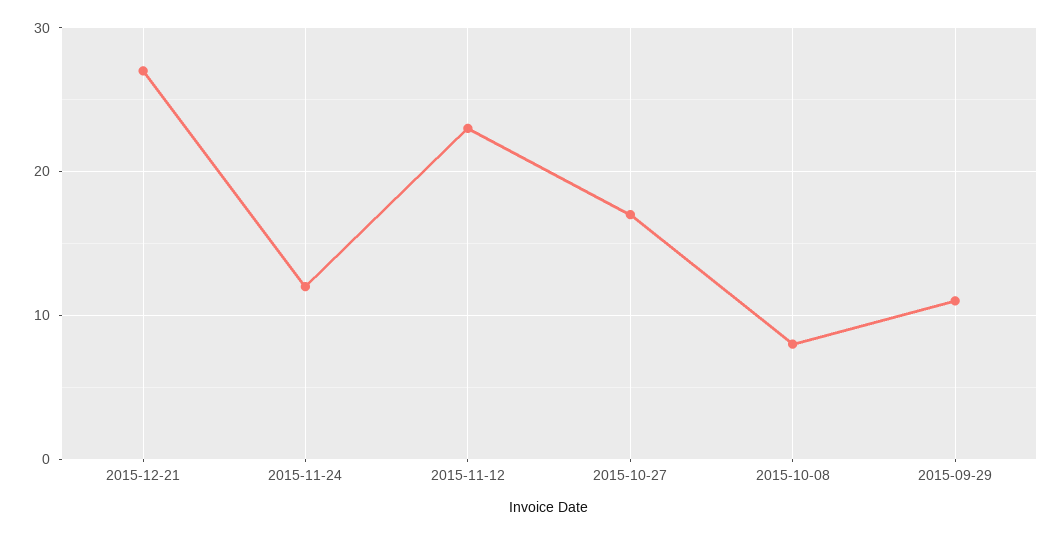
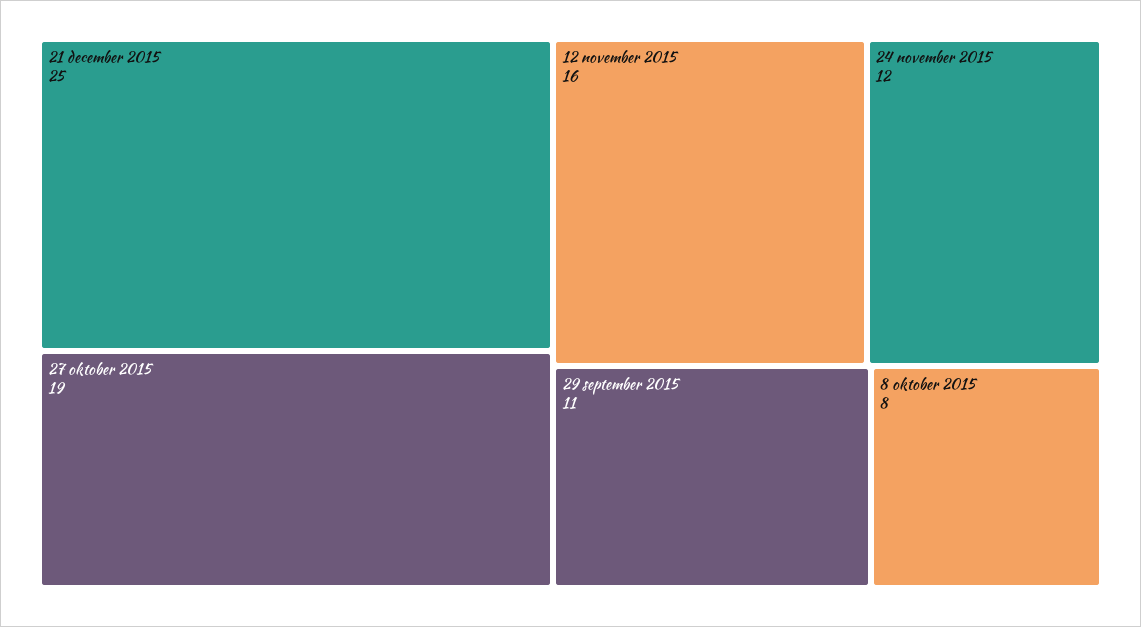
  {
-   "2015-12-21": 27,
+   "2015-12-21": 25,
    "2015-11-24": 12,
-   "2015-11-12": 23,
+   "2015-11-12": 16,
-   "2015-10-27": 17,
+   "2015-10-27": 19,
    "2015-10-08": 8,
    "2015-09-29": 11
  }

